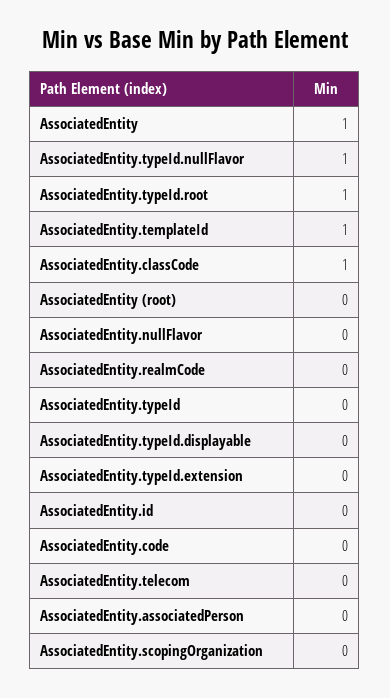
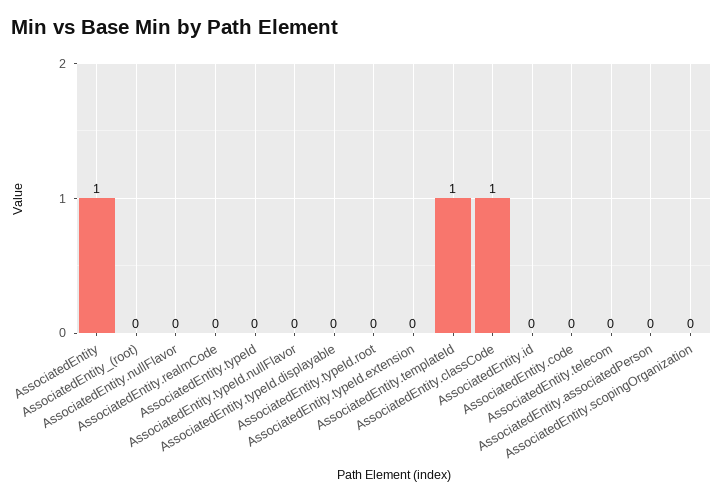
  {
    "AssociatedEntity": 1,
-   "AssociatedEntity.typeId.nullFlavor": 1,
+   "AssociatedEntity.typeId.nullFlavor": 0,
-   "AssociatedEntity.typeId.root": 1,
+   "AssociatedEntity.typeId.root": 0,
    "AssociatedEntity.templateId": 1,
    "AssociatedEntity.classCode": 1,
    "AssociatedEntity (root)": 0,
    "AssociatedEntity.nullFlavor": 0,
    "AssociatedEntity.realmCode": 0,
    "AssociatedEntity.typeId": 0,
    "AssociatedEntity.typeId.displayable": 0,
    "AssociatedEntity.typeId.extension": 0,
    "AssociatedEntity.id": 0,
    "AssociatedEntity.code": 0,
    "AssociatedEntity.telecom": 0,
    "AssociatedEntity.associatedPerson": 0,
    "AssociatedEntity.scopingOrganization": 0
  }

